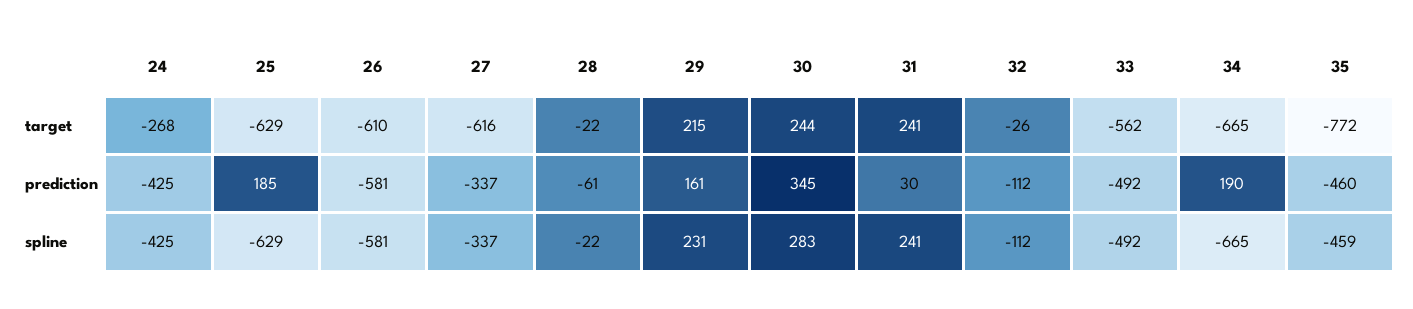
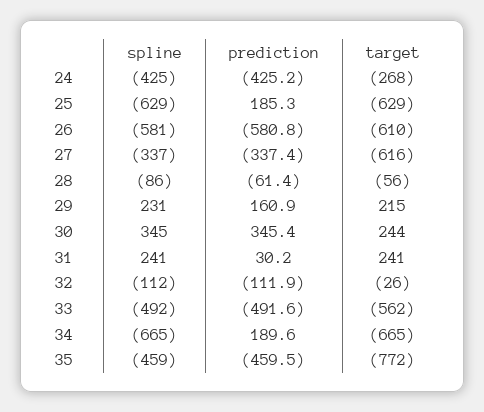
  {
    "24": {
      "target": -268,
      "prediction": -425.2,
      "spline": -425
    },
    "25": {
      "target": -629,
      "prediction": 185.3,
      "spline": -629
    },
    "26": {
      "target": -610,
      "prediction": -580.8,
      "spline": -581
    },
    "27": {
      "target": -616,
      "prediction": -337.4,
      "spline": -337
    },
    "28": {
-     "target": -22,
+     "target": -56,
      "prediction": -61.4,
-     "spline": -22
+     "spline": -86
    },
    "29": {
      "target": 215,
      "prediction": 160.9,
      "spline": 231
    },
    "30": {
      "target": 244,
      "prediction": 345.4,
-     "spline": 283
+     "spline": 345
    },
    "31": {
      "target": 241,
      "prediction": 30.2,
      "spline": 241
    },
    "32": {
      "target": -26,
      "prediction": -111.9,
      "spline": -112
    },
    "33": {
      "target": -562,
      "prediction": -491.6,
      "spline": -492
    },
    "34": {
      "target": -665,
      "prediction": 189.6,
      "spline": -665
    },
    "35": {
      "target": -772,
      "prediction": -459.5,
      "spline": -459
    }
  }

